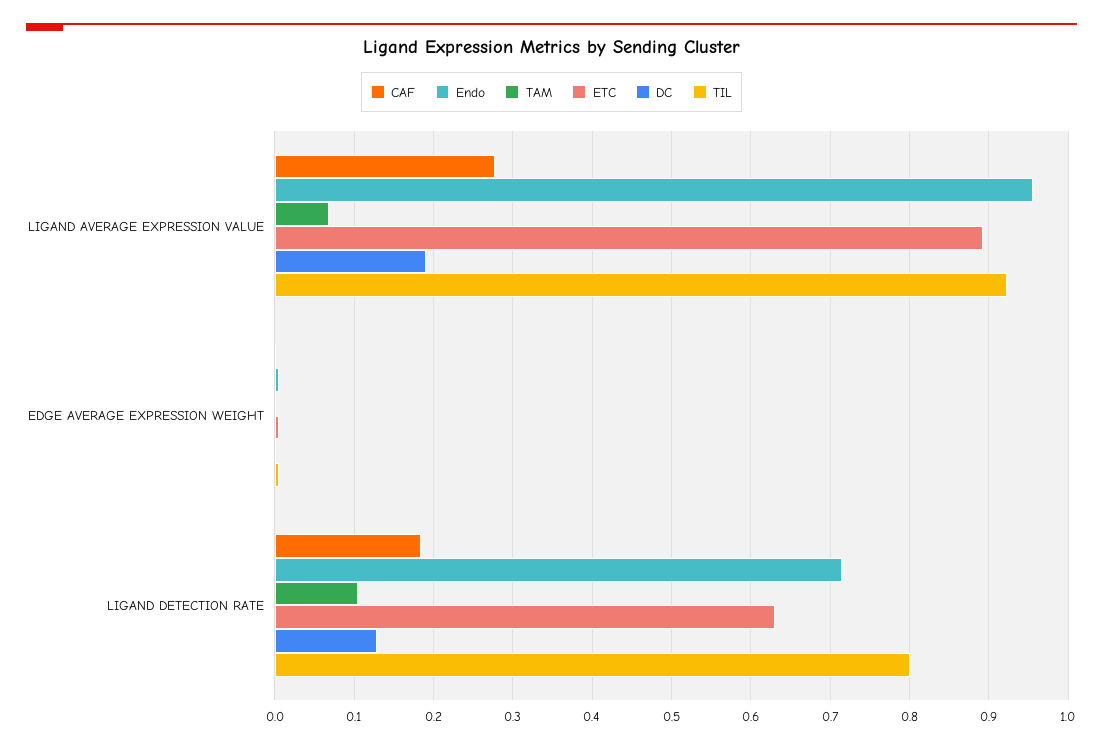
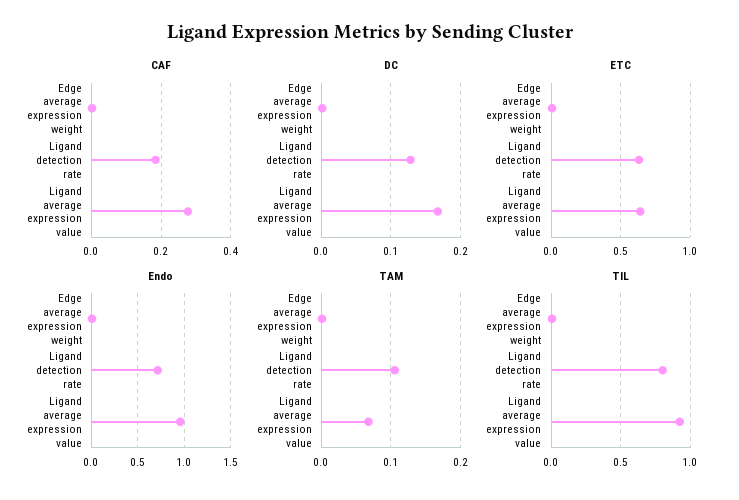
  {
    "CAF": {
      "LIGAND AVERAGE EXPRESSION VALUE": 0.28,
      "EDGE AVERAGE EXPRESSION WEIGHT": 0,
      "LIGAND DETECTION RATE": 0.18
    },
    "Endo": {
      "LIGAND AVERAGE EXPRESSION VALUE": 0.96,
      "EDGE AVERAGE EXPRESSION WEIGHT": 0.01,
      "LIGAND DETECTION RATE": 0.71
    },
    "TAM": {
      "LIGAND AVERAGE EXPRESSION VALUE": 0.07,
      "EDGE AVERAGE EXPRESSION WEIGHT": 0,
      "LIGAND DETECTION RATE": 0.11
    },
    "ETC": {
-     "LIGAND AVERAGE EXPRESSION VALUE": 0.89,
+     "LIGAND AVERAGE EXPRESSION VALUE": 0.65,
      "EDGE AVERAGE EXPRESSION WEIGHT": 0.01,
      "LIGAND DETECTION RATE": 0.63
    },
    "DC": {
-     "LIGAND AVERAGE EXPRESSION VALUE": 0.19,
+     "LIGAND AVERAGE EXPRESSION VALUE": 0.17,
      "EDGE AVERAGE EXPRESSION WEIGHT": 0,
      "LIGAND DETECTION RATE": 0.13
    },
    "TIL": {
      "LIGAND AVERAGE EXPRESSION VALUE": 0.92,
      "EDGE AVERAGE EXPRESSION WEIGHT": 0.01,
      "LIGAND DETECTION RATE": 0.8
    }
  }

